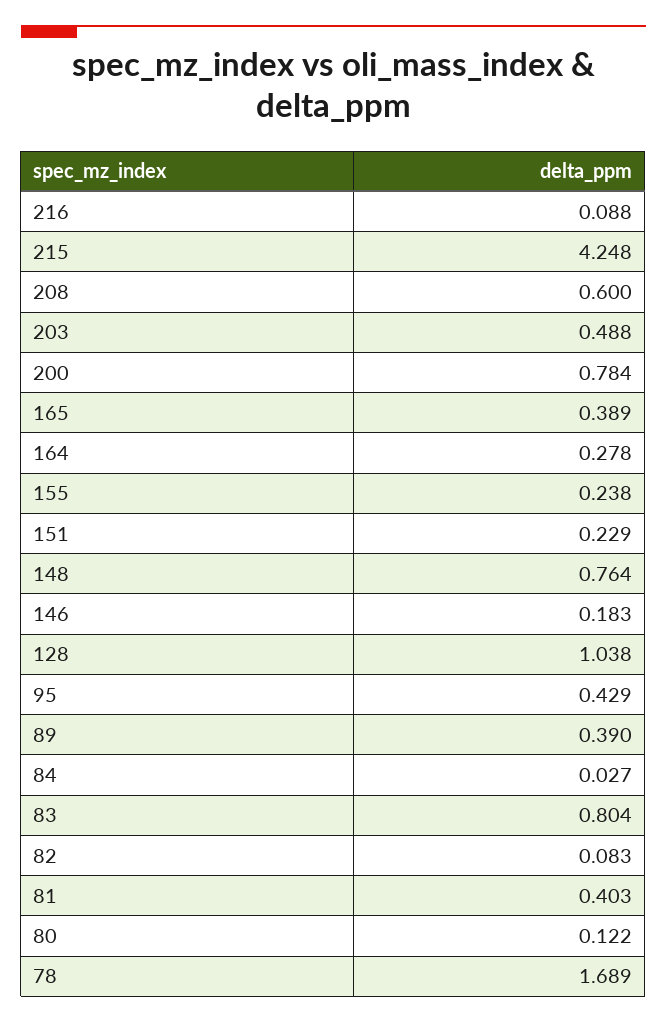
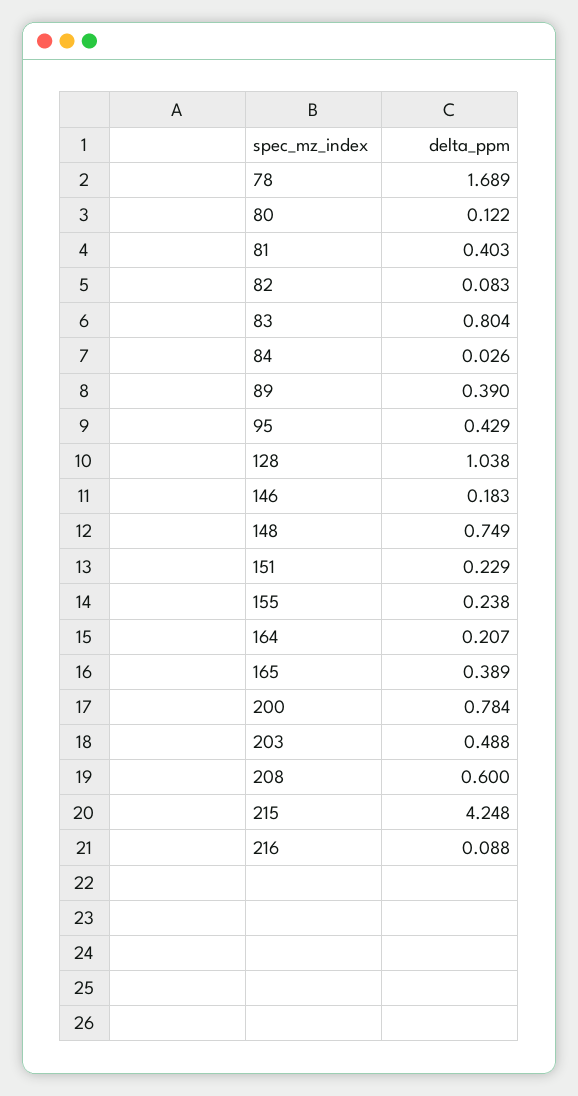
  {
    "216": 0.088,
    "215": 4.248,
    "208": 0.6,
    "203": 0.488,
    "200": 0.784,
    "165": 0.389,
-   "164": 0.278,
+   "164": 0.207,
    "155": 0.238,
    "151": 0.229,
-   "148": 0.764,
+   "148": 0.749,
    "146": 0.183,
    "128": 1.038,
    "95": 0.429,
    "89": 0.39,
-   "84": 0.027,
+   "84": 0.026,
    "83": 0.804,
    "82": 0.083,
    "81": 0.403,
    "80": 0.122,
    "78": 1.689
  }

